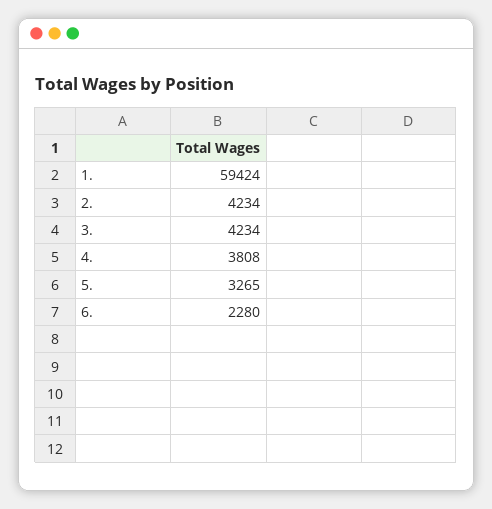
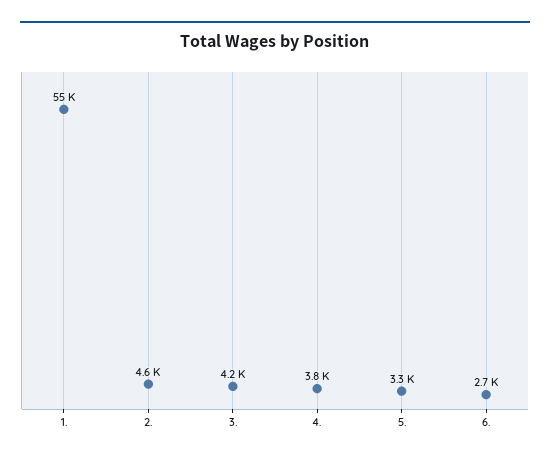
  {
-   "1.": 59424,
+   "1.": 55000,
-   "2.": 4234,
+   "2.": 4600,
    "3.": 4234,
    "4.": 3808,
    "5.": 3265,
-   "6.": 2280
+   "6.": 2700
  }

